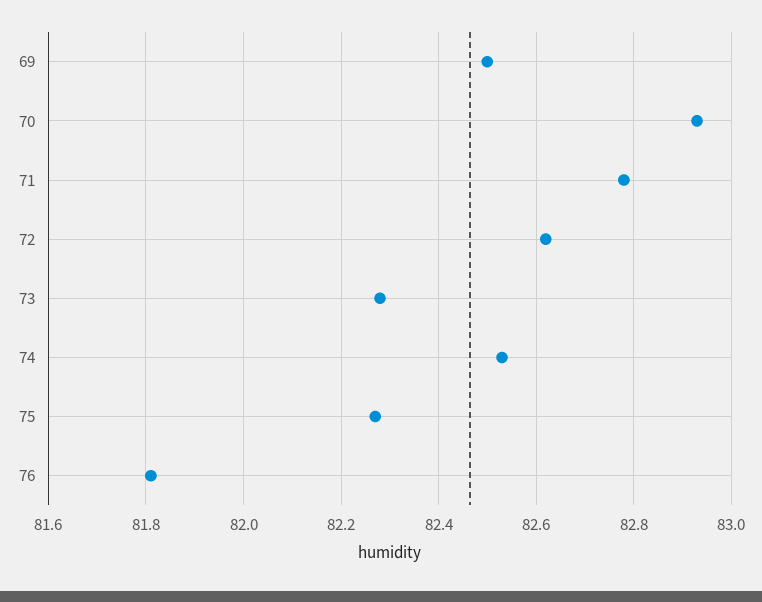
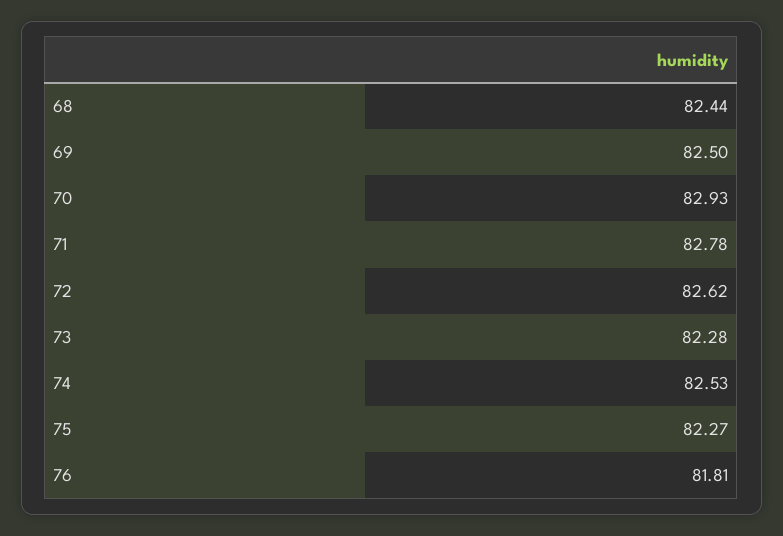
  {
    "69": 82.5,
    "70": 82.93,
    "71": 82.78,
    "72": 82.62,
    "73": 82.28,
    "74": 82.53,
    "75": 82.27,
-   "76": 81.81
+   "76": 81.81,
+   "68": 82.44
  }

